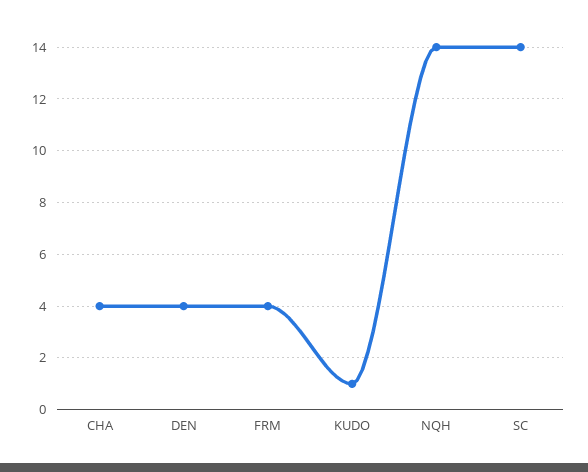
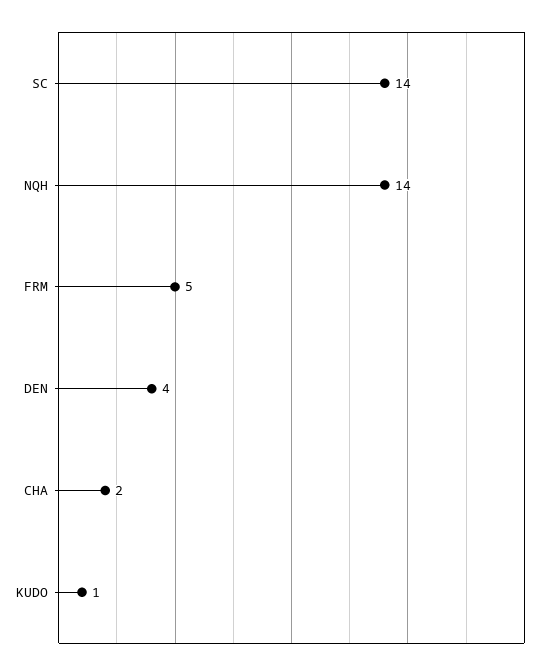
  {
-   "CHA": 4,
+   "CHA": 2,
    "DEN": 4,
-   "FRM": 4,
+   "FRM": 5,
    "KUDO": 1,
    "NQH": 14,
    "SC": 14
  }

